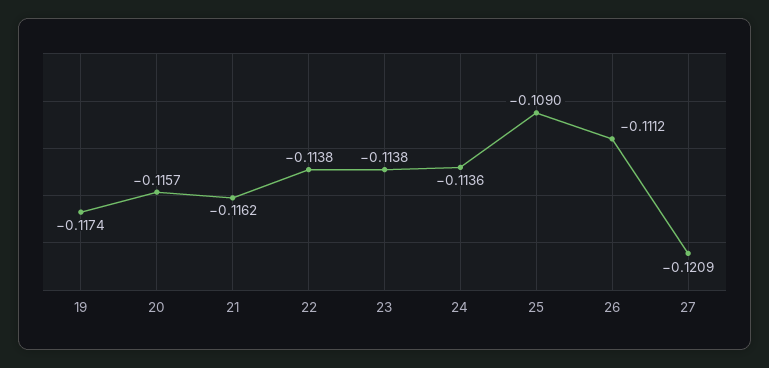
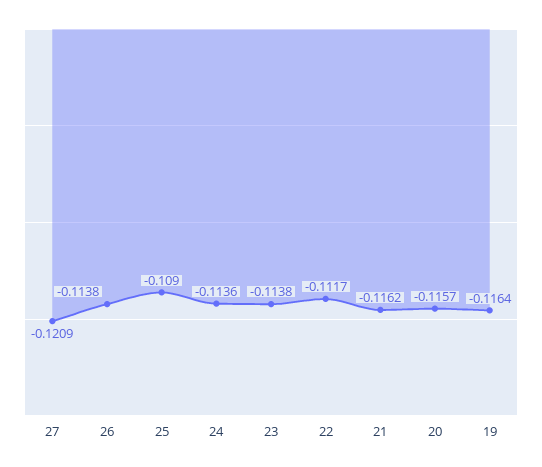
  {
-   "19": -0.1174,
+   "19": -0.1164,
    "20": -0.1157,
    "21": -0.1162,
-   "22": -0.1138,
+   "22": -0.1117,
    "23": -0.1138,
    "24": -0.1136,
    "25": -0.109,
-   "26": -0.1112,
+   "26": -0.1138,
    "27": -0.1209
  }

